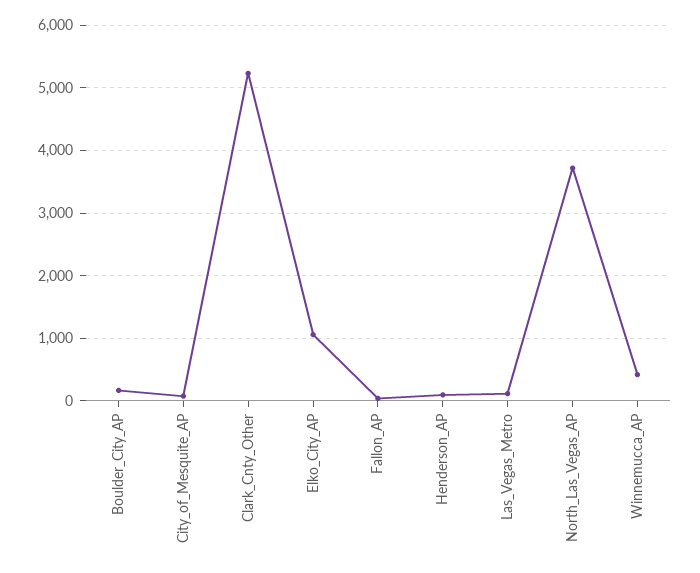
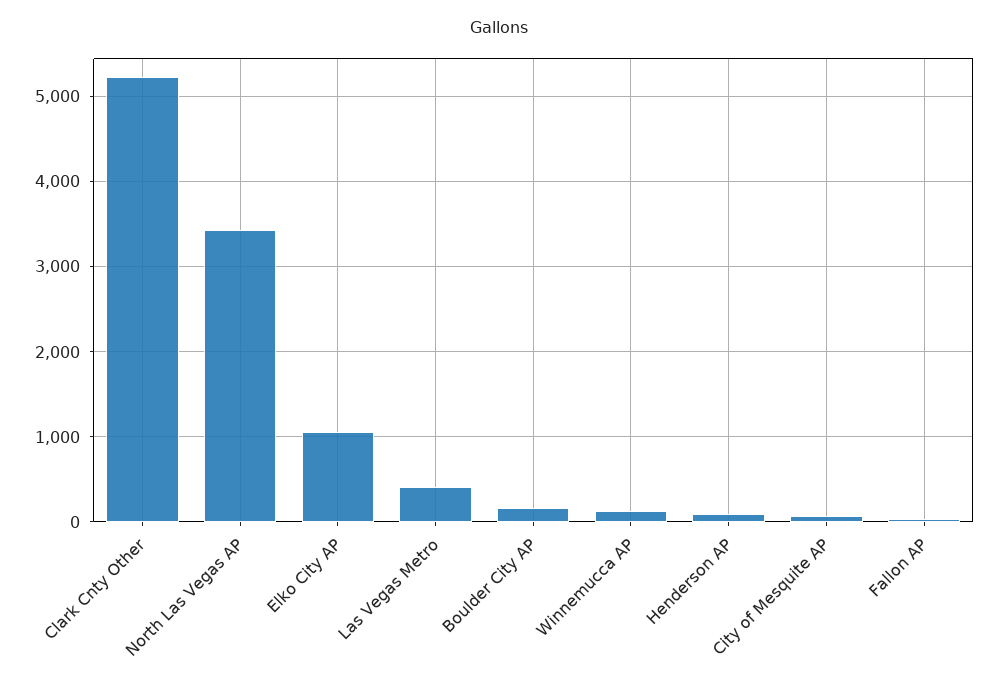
  {
    "Boulder_City_AP": 200,
    "City_of_Mesquite_AP": 100,
    "Clark_Cnty_Other": 5200,
    "Elko_City_AP": 1100,
    "Fallon_AP": 0,
    "Henderson_AP": 100,
-   "Las_Vegas_Metro": 100,
+   "Las_Vegas_Metro": 400,
-   "North_Las_Vegas_AP": 3700,
+   "North_Las_Vegas_AP": 3400,
-   "Winnemucca_AP": 400
+   "Winnemucca_AP": 100
  }

